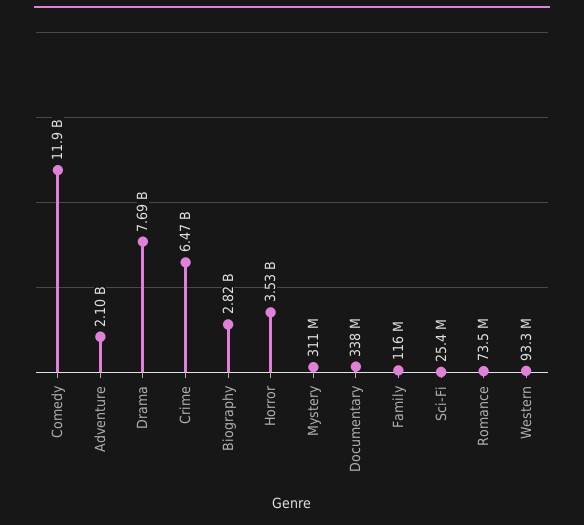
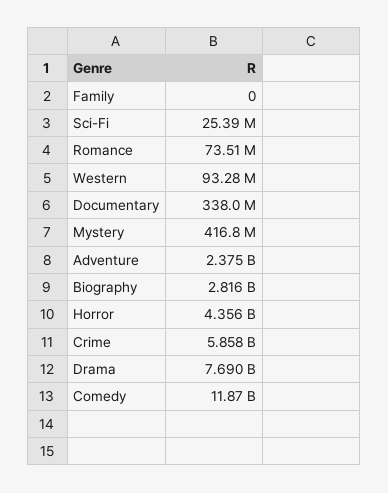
  {
    "Comedy": 11870000000,
-   "Adventure": 2100000000,
+   "Adventure": 2375000000,
    "Drama": 7690000000,
-   "Crime": 6470000000,
+   "Crime": 5858000000,
    "Biography": 2816000000,
-   "Horror": 3530000000,
+   "Horror": 4356000000,
-   "Mystery": 311000000,
+   "Mystery": 416800000,
    "Documentary": 338000000,
-   "Family": 116000000,
+   "Family": 0,
    "Sci-Fi": 25390000,
    "Romance": 73510000,
    "Western": 93280000
  }

